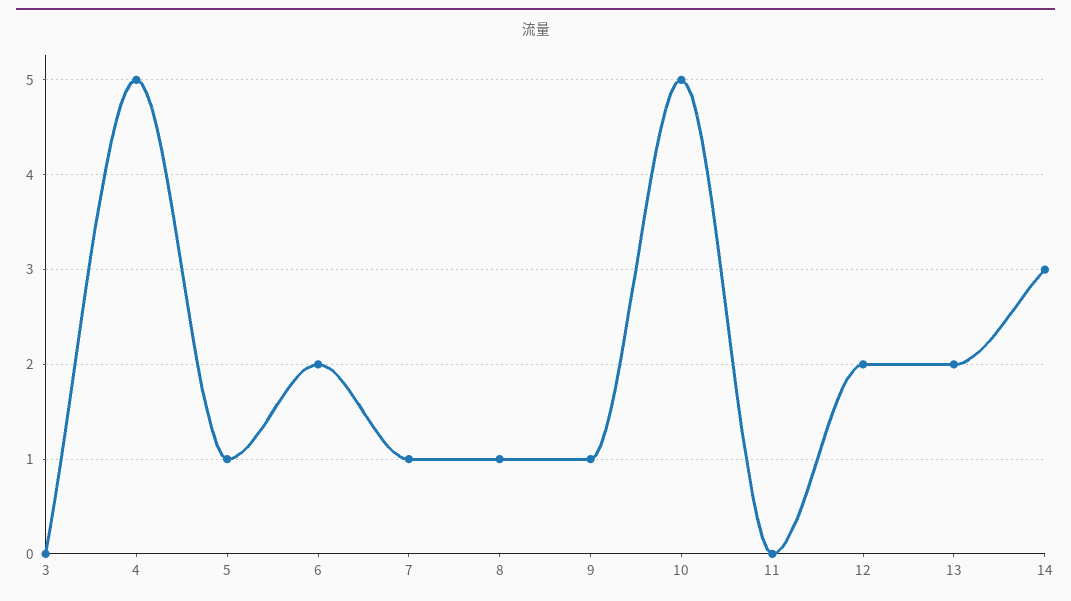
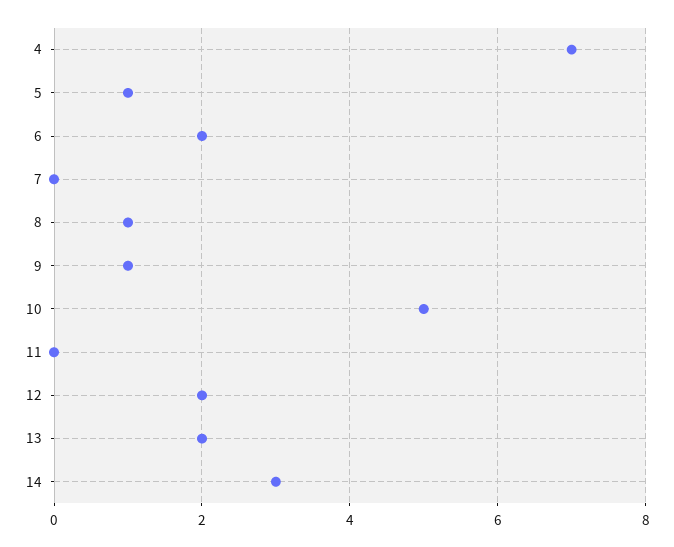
  {
-   "3": 0,
-   "4": 5,
+   "4": 7,
    "5": 1,
    "6": 2,
-   "7": 1,
+   "7": 0,
    "8": 1,
    "9": 1,
    "10": 5,
    "11": 0,
    "12": 2,
    "13": 2,
    "14": 3
  }

